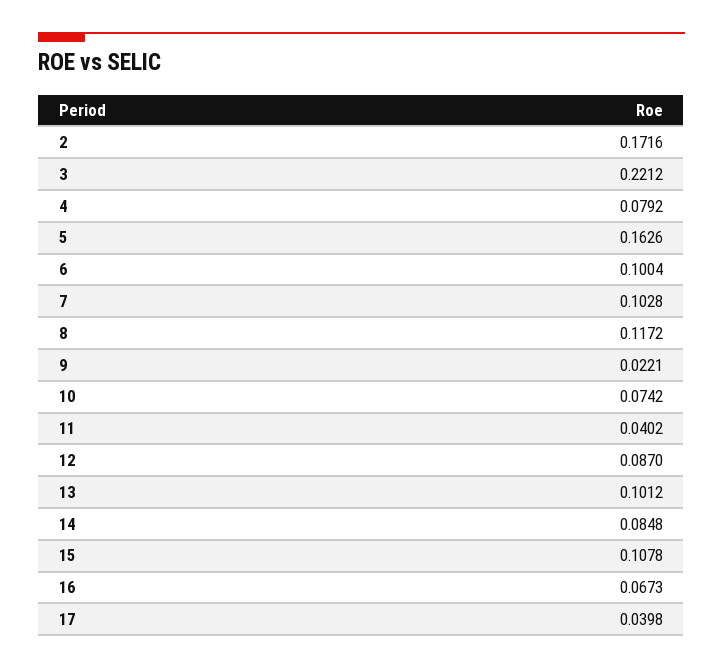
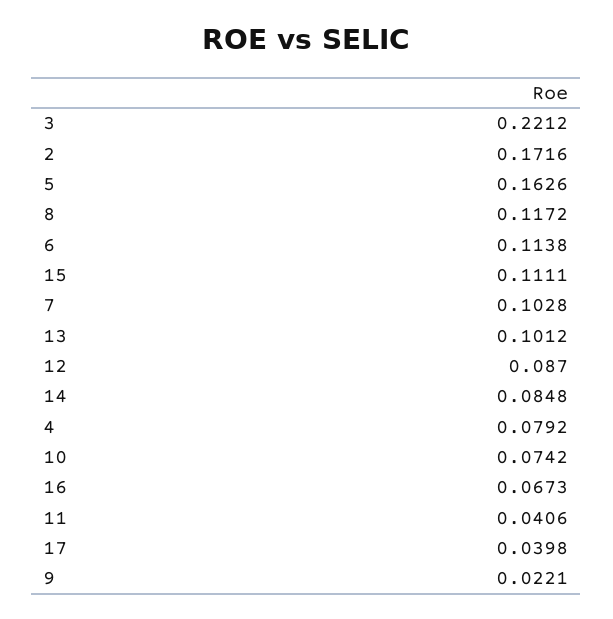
  {
    "2": 0.1716,
    "3": 0.2212,
    "4": 0.0792,
    "5": 0.1626,
-   "6": 0.1004,
+   "6": 0.1138,
    "7": 0.1028,
    "8": 0.1172,
    "9": 0.0221,
    "10": 0.0742,
-   "11": 0.0402,
+   "11": 0.0406,
    "12": 0.087,
    "13": 0.1012,
    "14": 0.0848,
-   "15": 0.1078,
+   "15": 0.1111,
    "16": 0.0673,
    "17": 0.0398
  }

